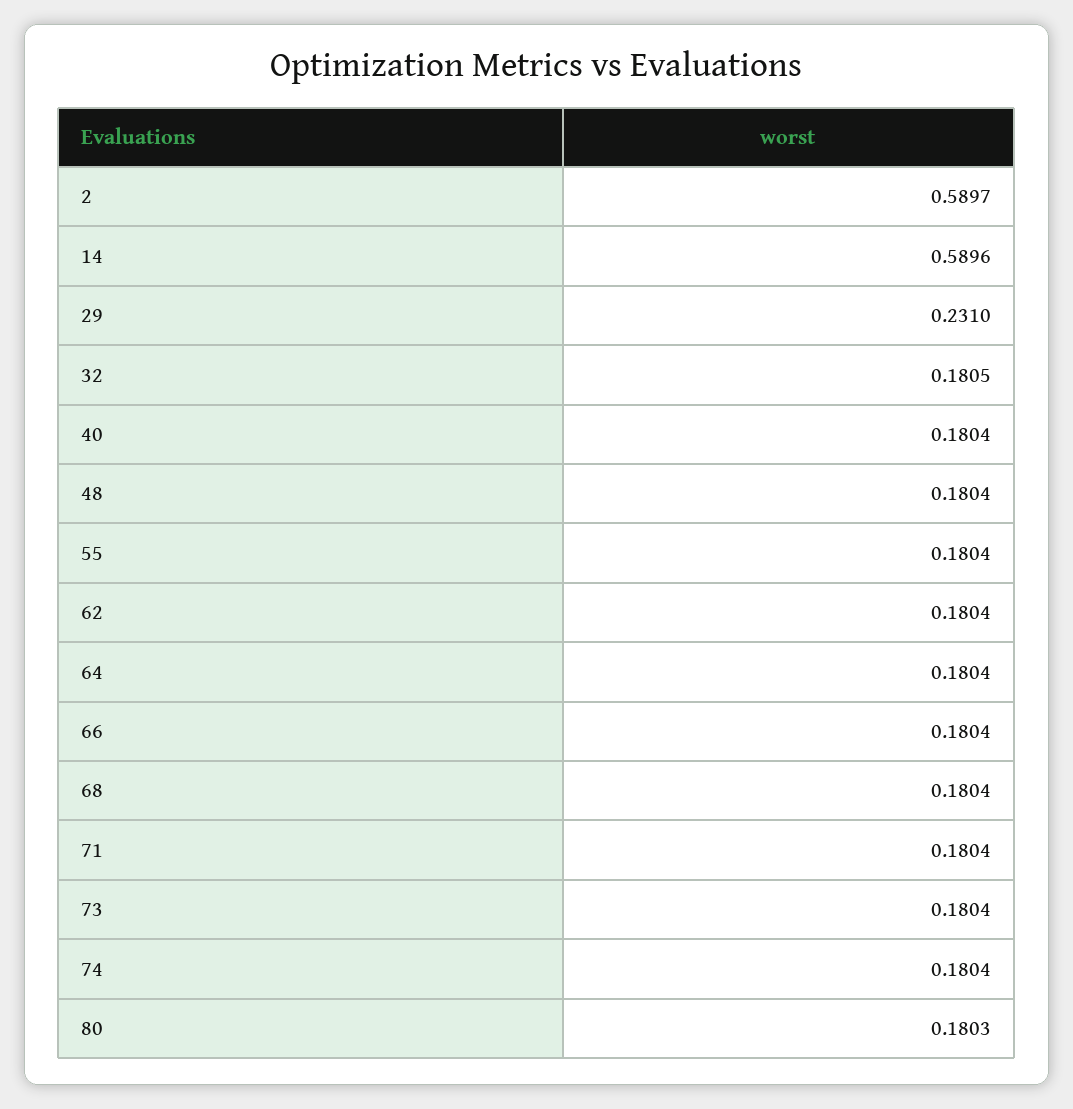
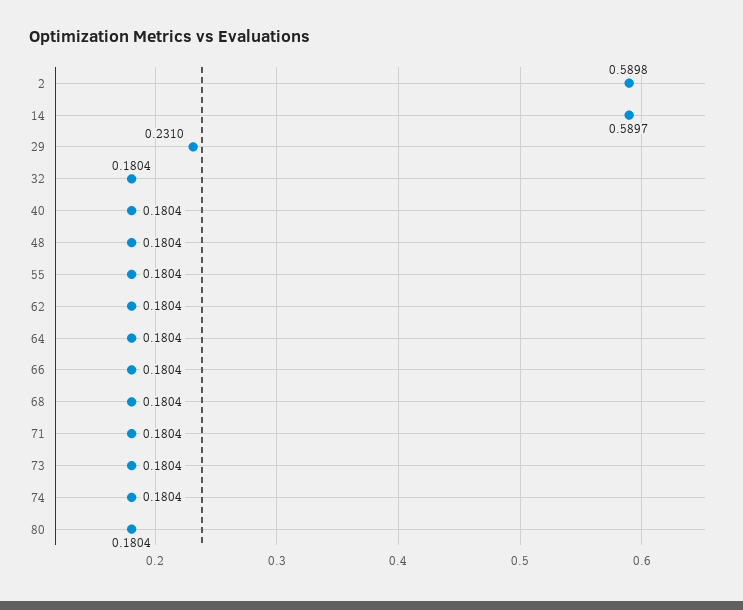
  {
-   "2": 0.5897,
+   "2": 0.5898,
-   "14": 0.5896,
+   "14": 0.5897,
    "29": 0.231,
-   "32": 0.1805,
+   "32": 0.1804,
    "40": 0.1804,
    "48": 0.1804,
    "55": 0.1804,
    "62": 0.1804,
    "64": 0.1804,
    "66": 0.1804,
    "68": 0.1804,
    "71": 0.1804,
    "73": 0.1804,
    "74": 0.1804,
-   "80": 0.1803
+   "80": 0.1804
  }

